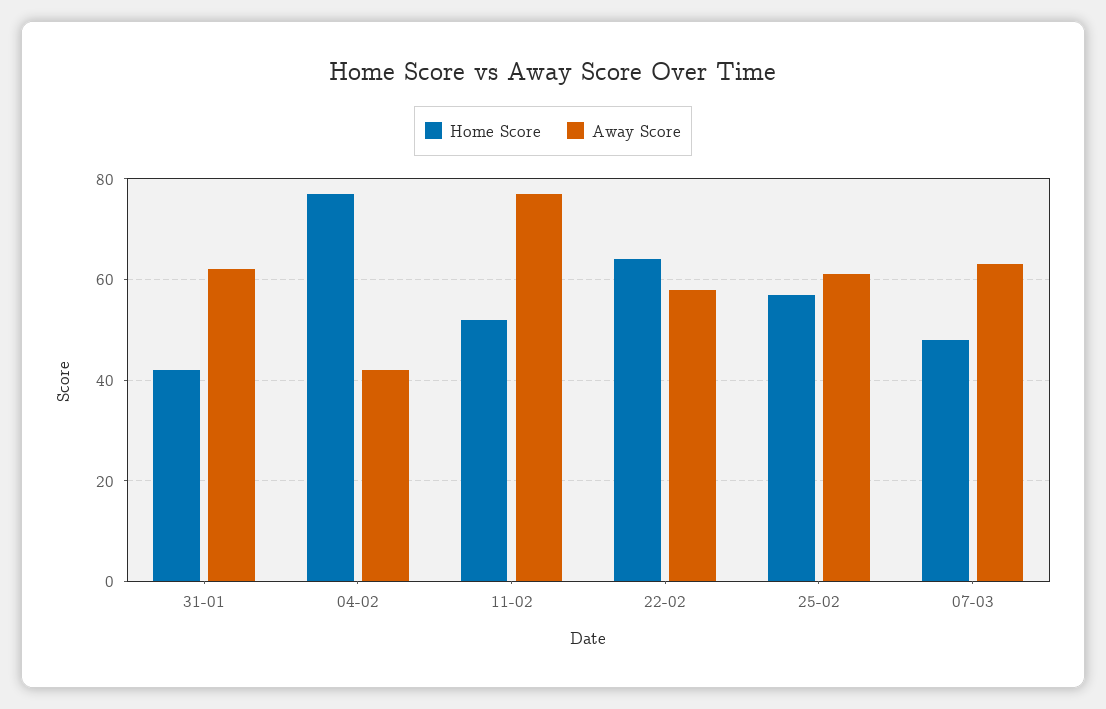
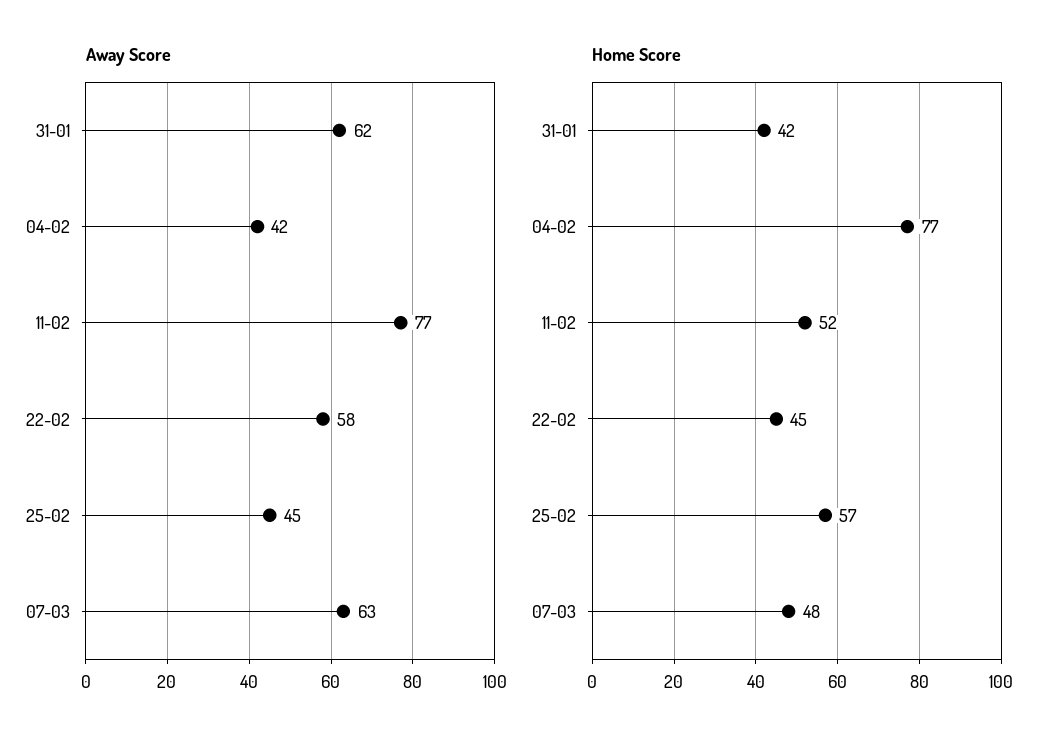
  {
    "Home Score": {
      "31-01": 42,
      "04-02": 77,
      "11-02": 52,
-     "22-02": 65,
+     "22-02": 45,
      "25-02": 57,
      "07-03": 48
    },
    "Away Score": {
      "31-01": 62,
      "04-02": 42,
      "11-02": 77,
      "22-02": 58,
-     "25-02": 60,
+     "25-02": 45,
      "07-03": 63
    }
  }

